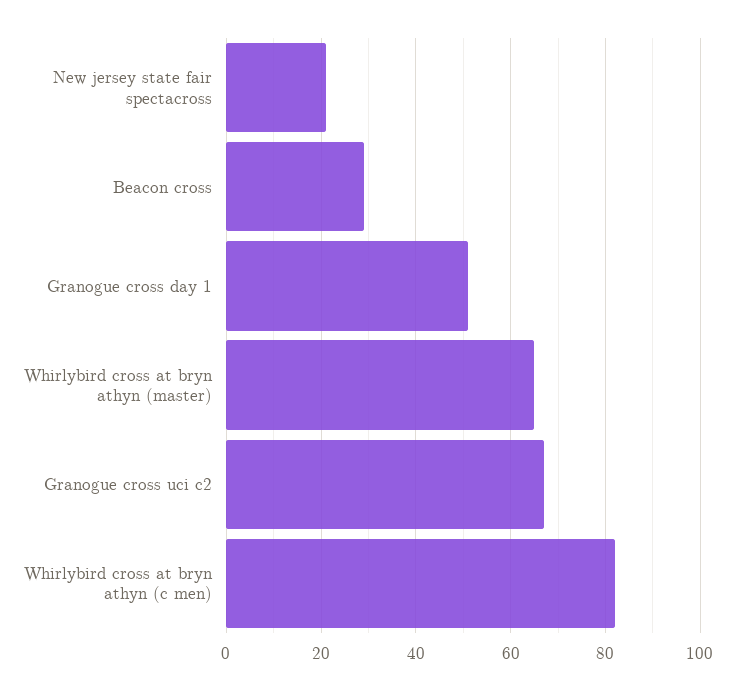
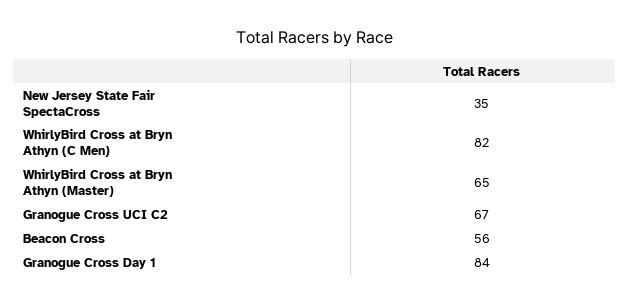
  {
-   "New jersey state fair spectacross": 20,
+   "New jersey state fair spectacross": 35,
-   "Beacon cross": 30,
+   "Beacon cross": 56,
-   "Granogue cross day 1": 50,
+   "Granogue cross day 1": 84,
    "Whirlybird cross at bryn athyn (master)": 65,
    "Granogue cross uci c2": 67,
    "Whirlybird cross at bryn athyn (c men)": 82
  }

